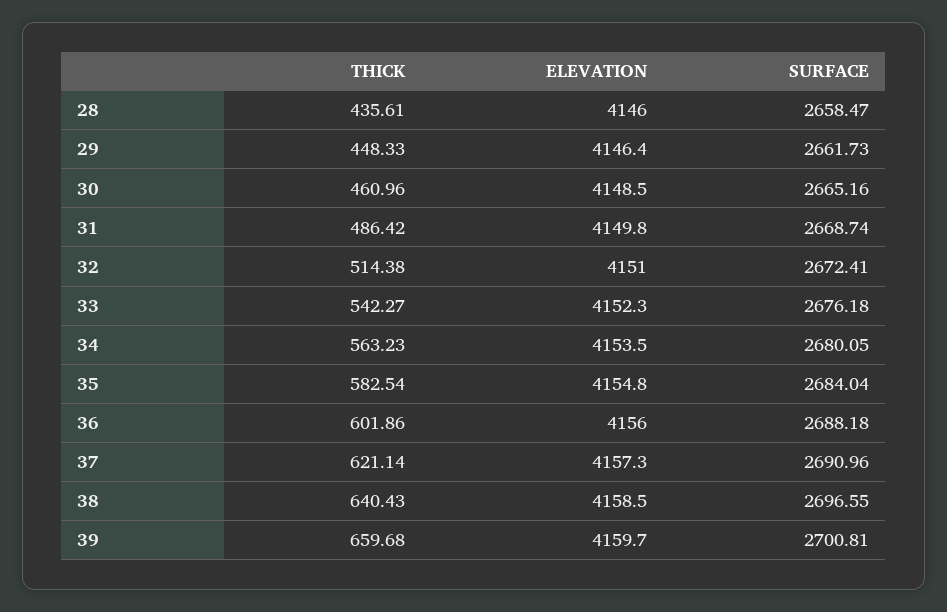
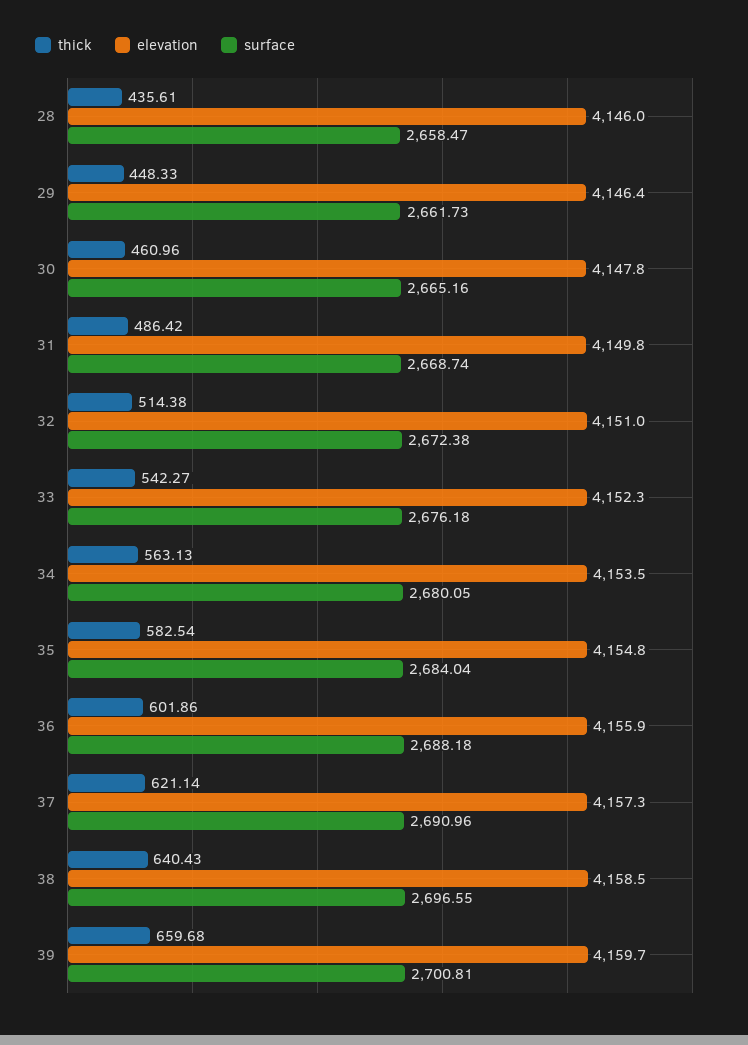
  {
    "THICK": {
      "28": 435.61,
      "29": 448.33,
      "30": 460.96,
      "31": 486.42,
      "32": 514.38,
      "33": 542.27,
-     "34": 563.23,
+     "34": 563.13,
      "35": 582.54,
      "36": 601.86,
      "37": 621.14,
      "38": 640.43,
      "39": 659.68
    },
    "ELEVATION": {
      "28": 4146,
      "29": 4146.4,
-     "30": 4148.5,
+     "30": 4147.8,
      "31": 4149.8,
      "32": 4151,
      "33": 4152.3,
      "34": 4153.5,
      "35": 4154.8,
-     "36": 4156,
+     "36": 4155.9,
      "37": 4157.3,
      "38": 4158.5,
      "39": 4159.7
    },
    "SURFACE": {
      "28": 2658.47,
      "29": 2661.73,
      "30": 2665.16,
      "31": 2668.74,
-     "32": 2672.41,
+     "32": 2672.38,
      "33": 2676.18,
      "34": 2680.05,
      "35": 2684.04,
      "36": 2688.18,
      "37": 2690.96,
      "38": 2696.55,
      "39": 2700.81
    }
  }

